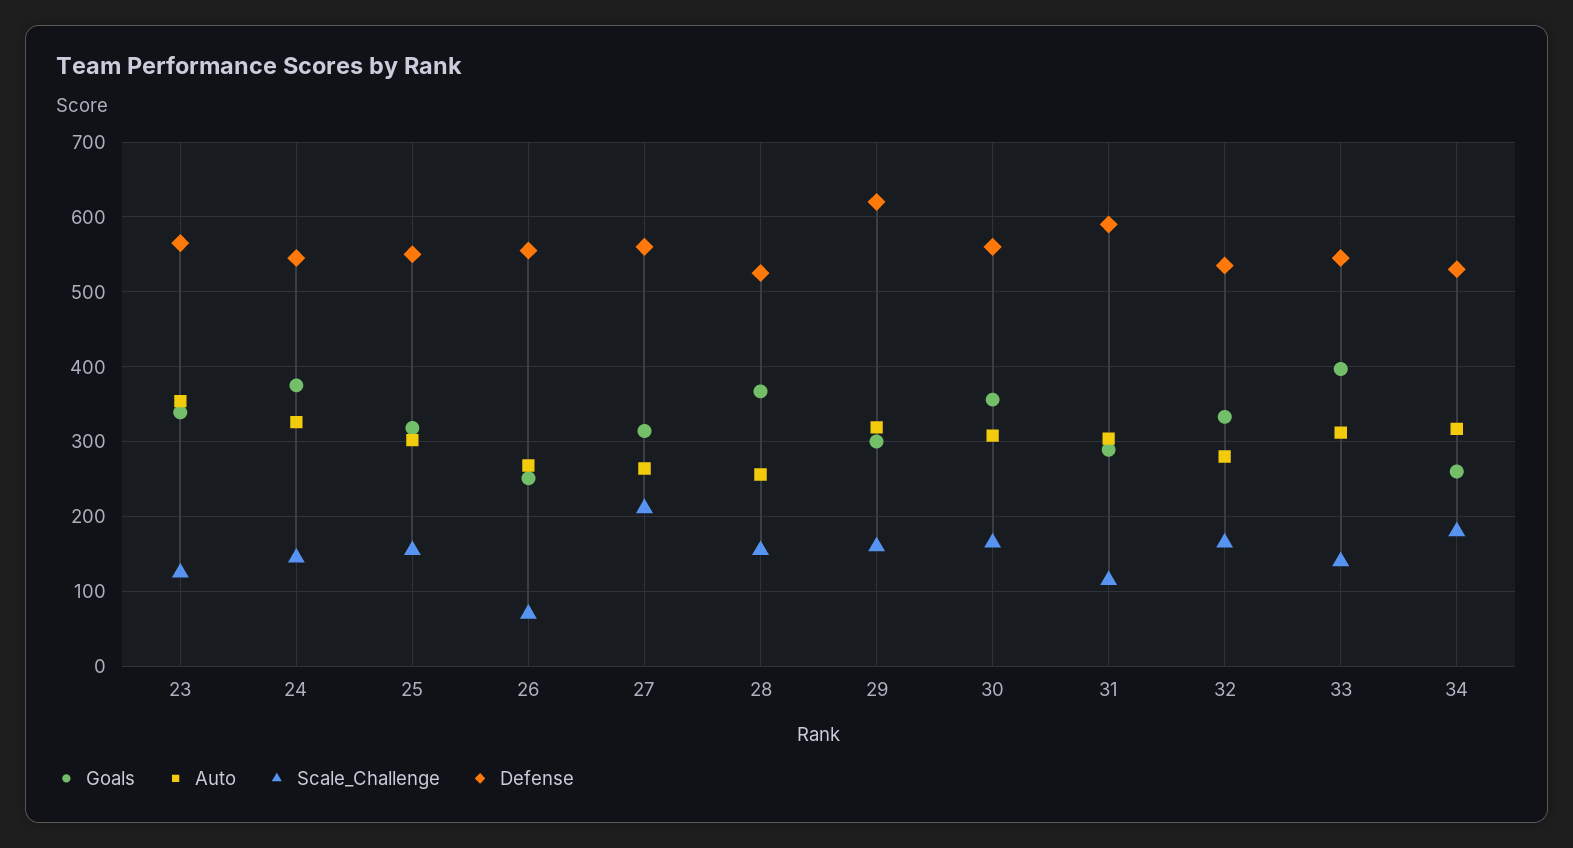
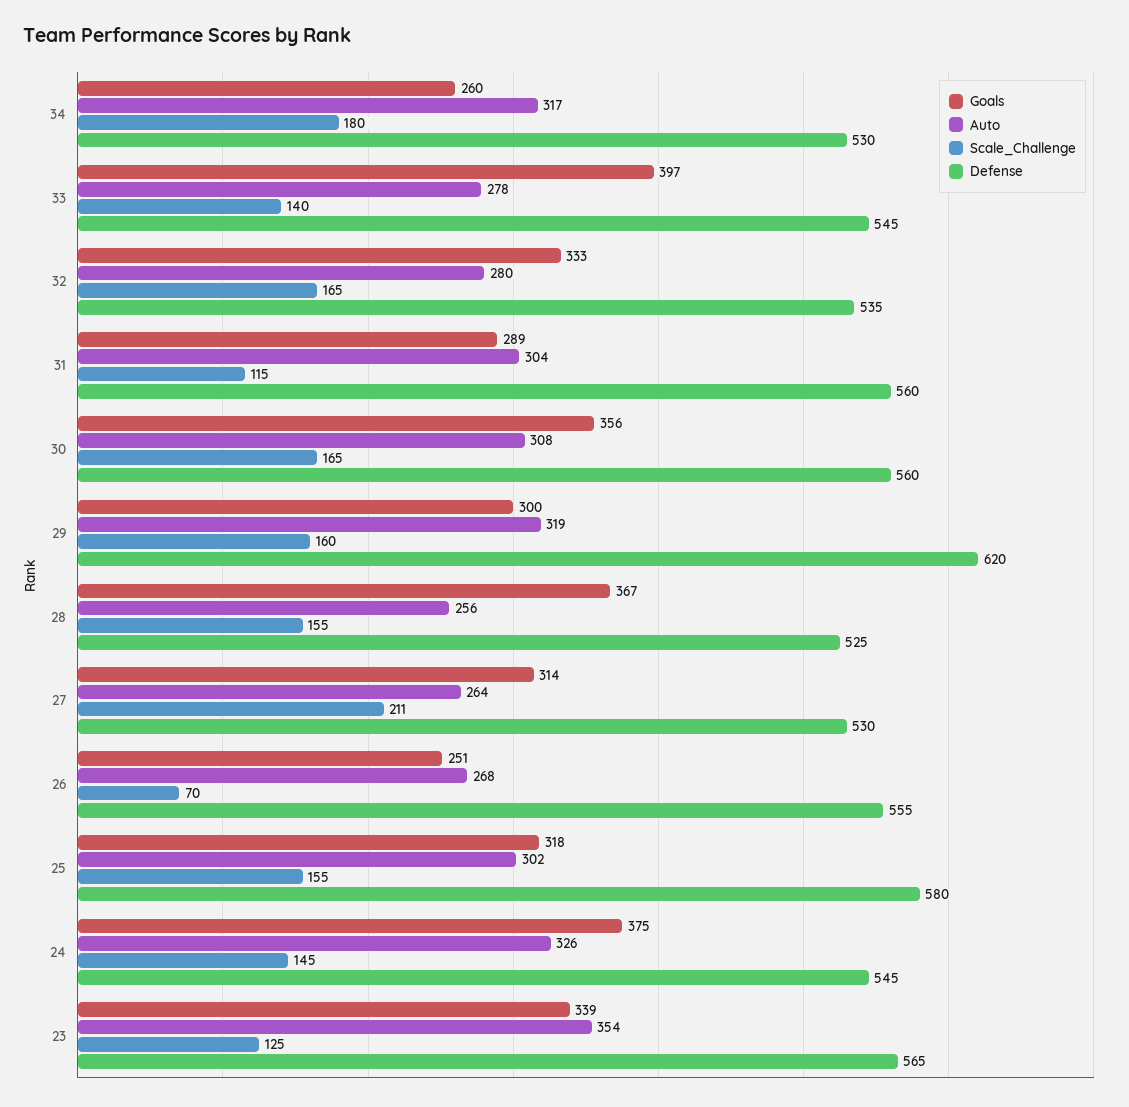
  {
    "Goals": {
      "23": 339,
      "24": 375,
      "25": 318,
      "26": 251,
      "27": 314,
      "28": 367,
      "29": 300,
      "30": 356,
      "31": 289,
      "32": 333,
      "33": 397,
      "34": 260
    },
    "Auto": {
      "23": 354,
      "24": 326,
      "25": 302,
      "26": 268,
      "27": 264,
      "28": 256,
      "29": 319,
      "30": 308,
      "31": 304,
      "32": 280,
-     "33": 310,
+     "33": 278,
      "34": 317
    },
    "Scale_Challenge": {
      "23": 125,
      "24": 145,
      "25": 155,
      "26": 70,
      "27": 211,
      "28": 155,
      "29": 160,
      "30": 165,
      "31": 115,
      "32": 165,
      "33": 140,
      "34": 180
    },
    "Defense": {
      "23": 565,
      "24": 545,
-     "25": 550,
+     "25": 580,
      "26": 555,
-     "27": 560,
+     "27": 530,
      "28": 525,
      "29": 620,
      "30": 560,
-     "31": 590,
+     "31": 560,
      "32": 535,
      "33": 545,
      "34": 530
    }
  }

